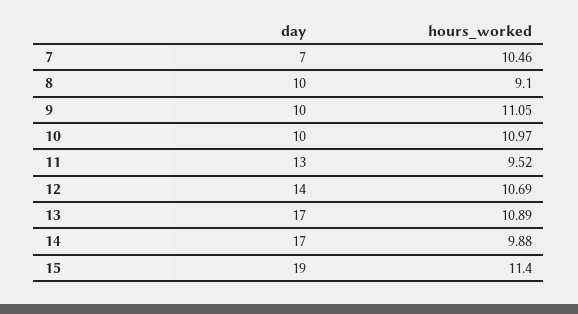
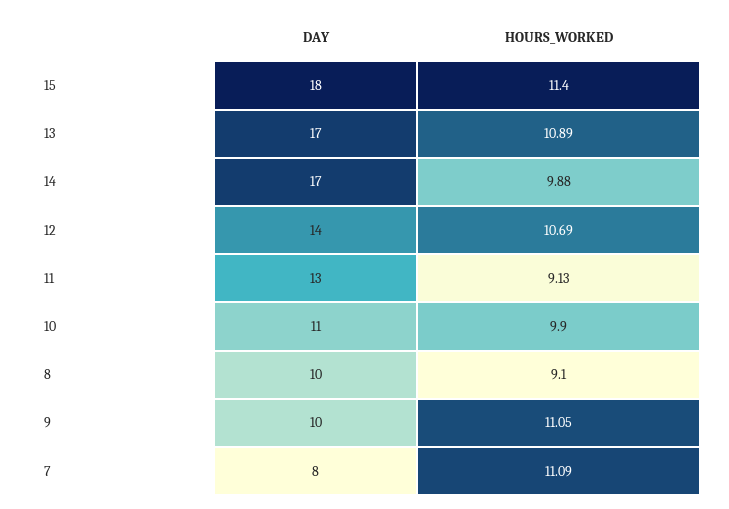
  {
    "day": {
-     "7": 7,
+     "7": 8,
      "8": 10,
      "9": 10,
-     "10": 10,
+     "10": 11,
      "11": 13,
      "12": 14,
      "13": 17,
      "14": 17,
-     "15": 19
+     "15": 18
    },
    "hours_worked": {
-     "7": 10.46,
+     "7": 11.09,
      "8": 9.1,
      "9": 11.05,
-     "10": 10.97,
+     "10": 9.9,
-     "11": 9.52,
+     "11": 9.13,
      "12": 10.69,
      "13": 10.89,
      "14": 9.88,
      "15": 11.4
    }
  }

